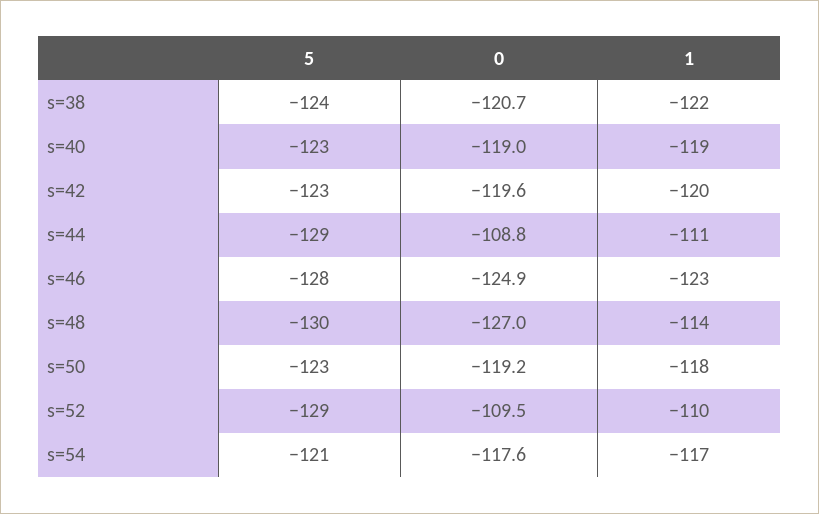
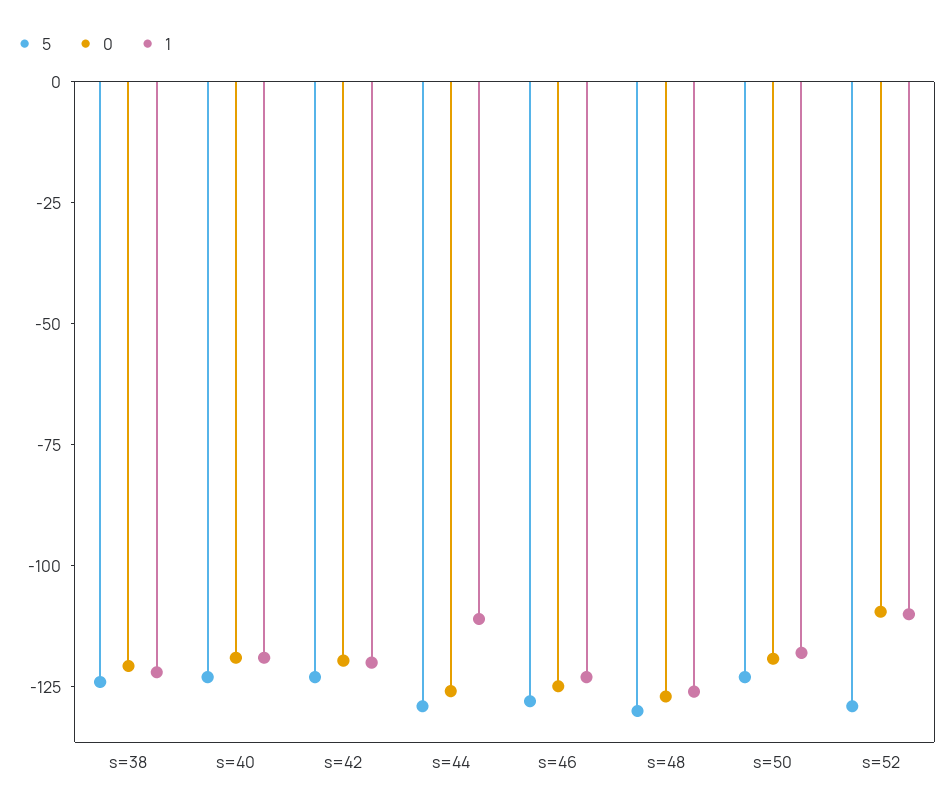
  {
    "5": {
      "s=38": -124,
      "s=40": -123,
      "s=42": -123,
      "s=44": -129,
      "s=46": -128,
      "s=48": -130,
      "s=50": -123,
-     "s=52": -129,
+     "s=52": -129
-     "s=54": -121
    },
    "0": {
      "s=38": -120.7,
      "s=40": -119,
      "s=42": -119.6,
-     "s=44": -108.8,
+     "s=44": -125,
      "s=46": -124.9,
      "s=48": -127,
      "s=50": -119.2,
-     "s=52": -109.5,
+     "s=52": -109.5
-     "s=54": -117.6
    },
    "1": {
      "s=38": -122,
      "s=40": -119,
      "s=42": -120,
      "s=44": -111,
      "s=46": -123,
-     "s=48": -114,
+     "s=48": -125,
      "s=50": -118,
-     "s=52": -110,
+     "s=52": -110
-     "s=54": -117
    }
  }

